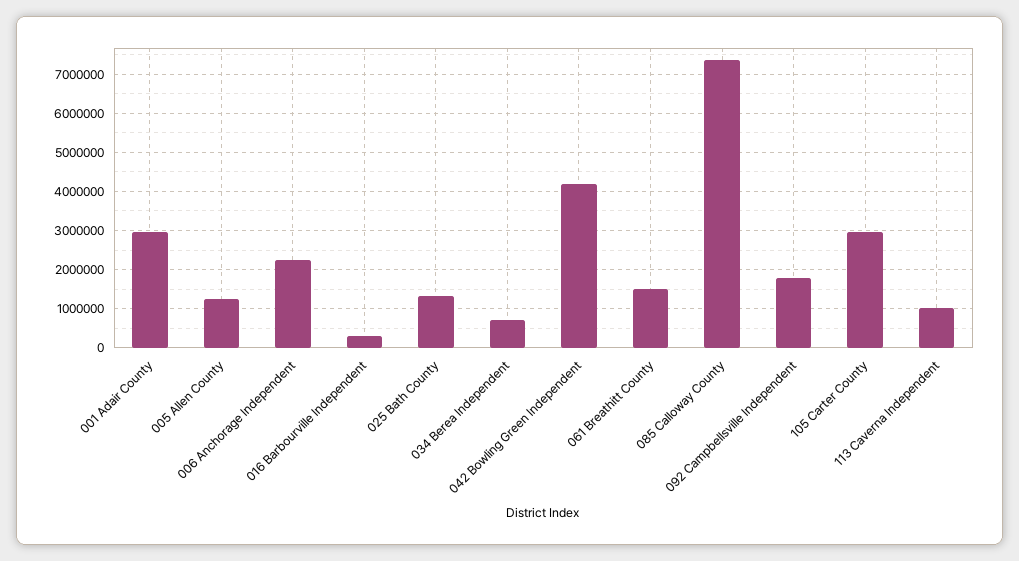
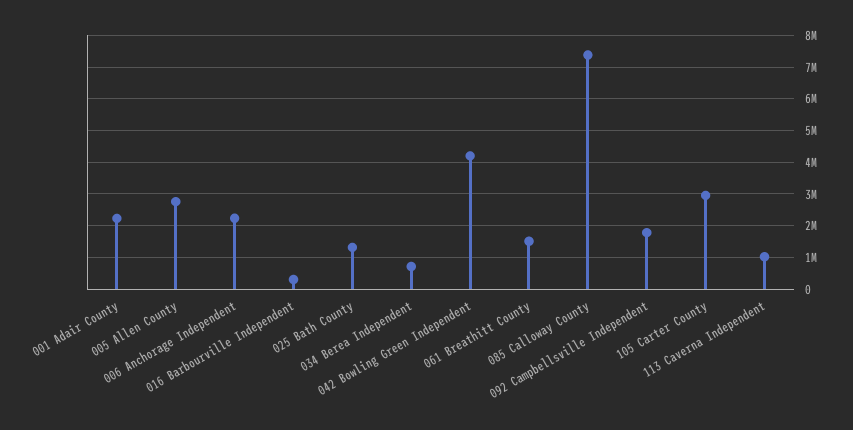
  {
-   "001 Adair County": 3000000,
+   "001 Adair County": 2200000,
-   "005 Allen County": 1200000,
+   "005 Allen County": 2800000,
    "006 Anchorage Independent": 2200000,
    "016 Barbourville Independent": 400000,
    "025 Bath County": 1400000,
    "034 Berea Independent": 800000,
    "042 Bowling Green Independent": 4200000,
    "061 Breathitt County": 1600000,
    "085 Calloway County": 7400000,
    "092 Campbellsville Independent": 1800000,
    "105 Carter County": 3000000,
    "113 Caverna Independent": 1000000
  }

